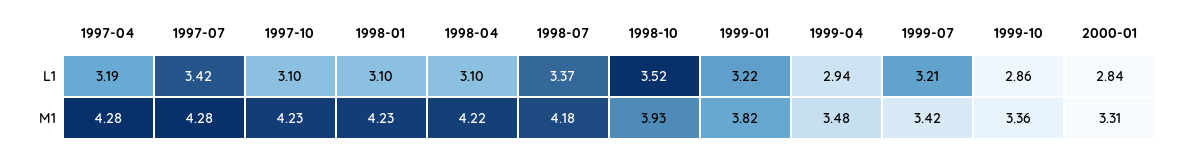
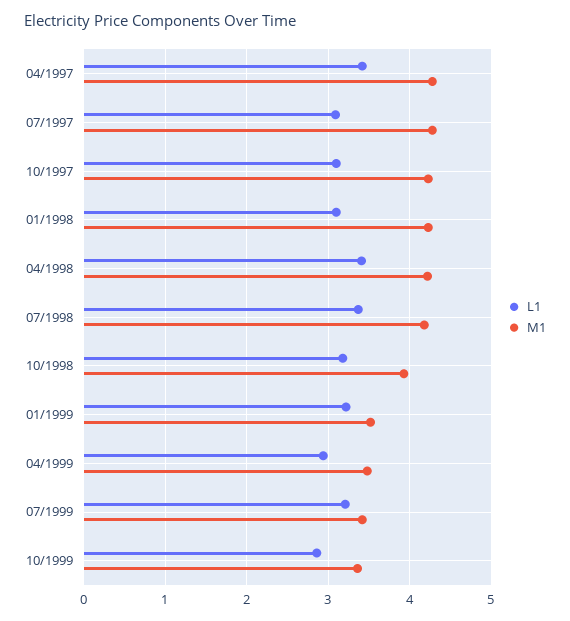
  {
    "L1": {
-     "1997-04": 3.19,
+     "1997-04": 3.4,
-     "1997-07": 3.42,
+     "1997-07": 3.1,
      "1997-10": 3.1,
      "1998-01": 3.1,
-     "1998-04": 3.1,
+     "1998-04": 3.4,
      "1998-07": 3.37,
-     "1998-10": 3.52,
+     "1998-10": 3.2,
      "1999-01": 3.22,
      "1999-04": 2.94,
      "1999-07": 3.21,
-     "1999-10": 2.86,
+     "1999-10": 2.86
-     "2000-01": 2.84
    },
    "M1": {
      "1997-04": 4.28,
      "1997-07": 4.28,
      "1997-10": 4.23,
      "1998-01": 4.23,
      "1998-04": 4.22,
      "1998-07": 4.18,
      "1998-10": 3.93,
-     "1999-01": 3.82,
+     "1999-01": 3.5,
      "1999-04": 3.48,
      "1999-07": 3.42,
-     "1999-10": 3.36,
+     "1999-10": 3.36
-     "2000-01": 3.31
    }
  }

